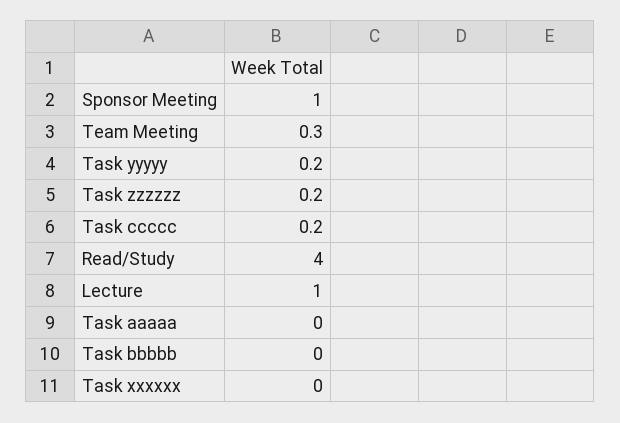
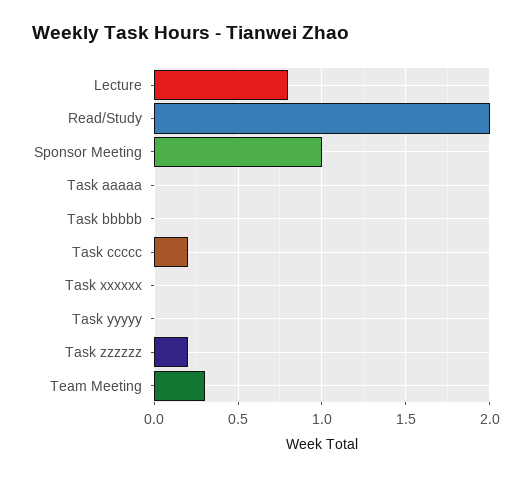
  {
    "Sponsor Meeting": 1,
    "Team Meeting": 0.3,
-   "Task yyyyy": 0.2,
+   "Task yyyyy": 0,
    "Task zzzzzz": 0.2,
    "Task ccccc": 0.2,
-   "Read/Study": 4,
+   "Read/Study": 2,
-   "Lecture": 1,
+   "Lecture": 0.8,
    "Task aaaaa": 0,
    "Task bbbbb": 0,
    "Task xxxxxx": 0
  }

